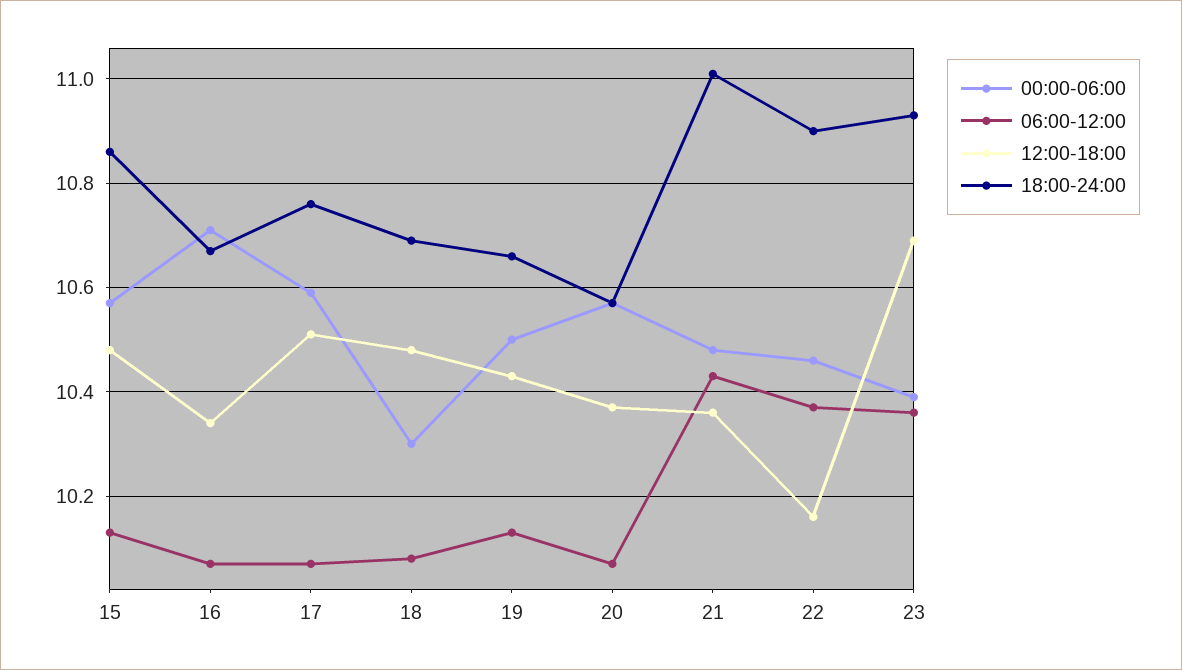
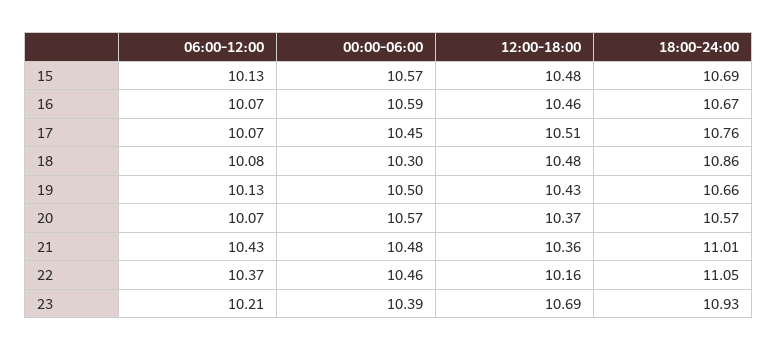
  {
    "00:00-06:00": {
      "15": 10.57,
-     "16": 10.7,
+     "16": 10.59,
-     "17": 10.6,
+     "17": 10.45,
      "18": 10.3,
      "19": 10.5,
      "20": 10.57,
      "21": 10.48,
      "22": 10.46,
      "23": 10.39
    },
    "06:00-12:00": {
      "15": 10.13,
      "16": 10.07,
      "17": 10.07,
      "18": 10.08,
      "19": 10.13,
      "20": 10.07,
      "21": 10.43,
      "22": 10.37,
-     "23": 10.35
+     "23": 10.21
    },
    "12:00-18:00": {
      "15": 10.48,
-     "16": 10.35,
+     "16": 10.46,
      "17": 10.51,
      "18": 10.48,
      "19": 10.43,
      "20": 10.37,
      "21": 10.36,
      "22": 10.16,
      "23": 10.69
    },
    "18:00-24:00": {
-     "15": 10.85,
+     "15": 10.69,
      "16": 10.67,
      "17": 10.76,
-     "18": 10.7,
+     "18": 10.86,
      "19": 10.66,
      "20": 10.57,
      "21": 11.01,
-     "22": 10.9,
+     "22": 11.05,
      "23": 10.93
    }
  }

